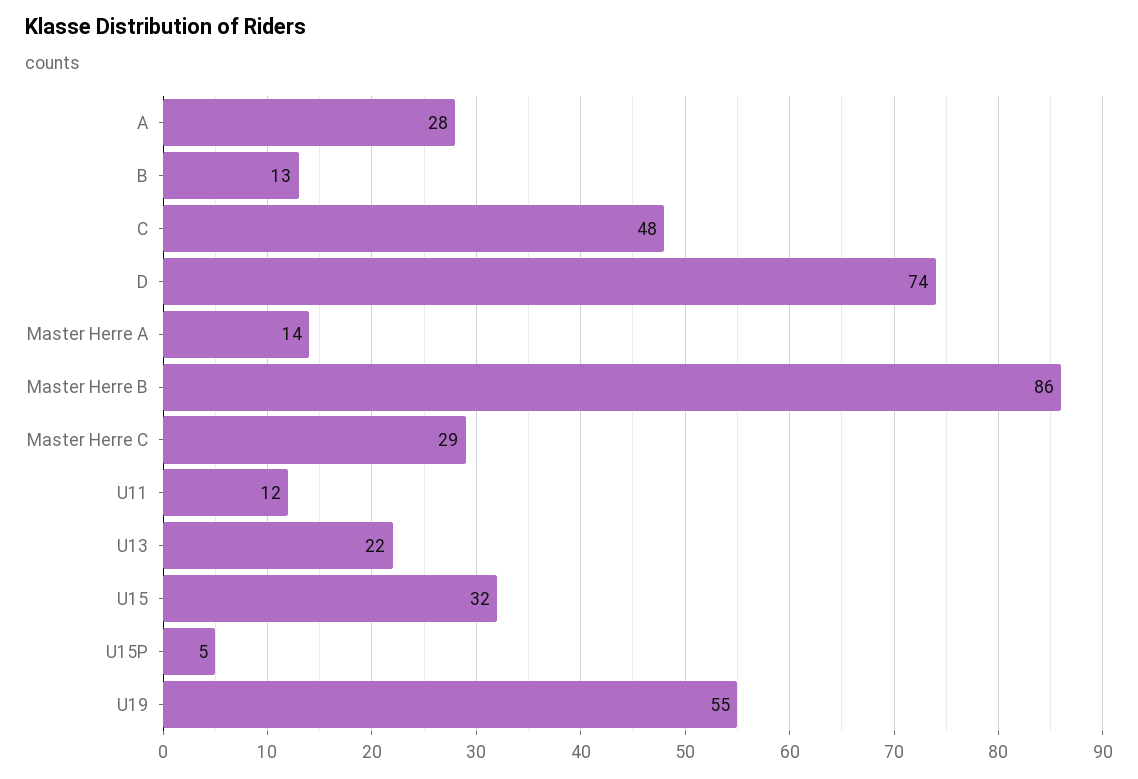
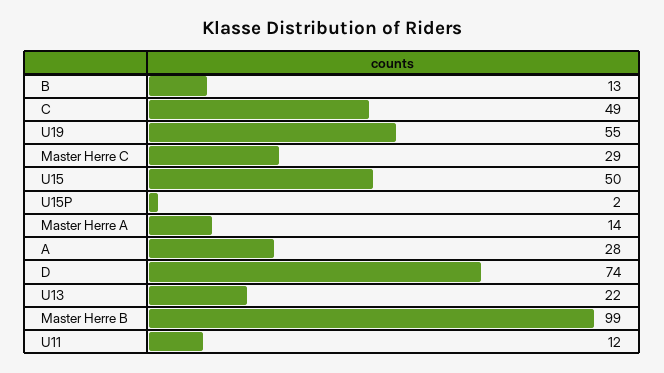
  {
    "A": 28,
    "B": 13,
-   "C": 48,
+   "C": 49,
    "D": 74,
    "Master Herre A": 14,
-   "Master Herre B": 86,
+   "Master Herre B": 99,
    "Master Herre C": 29,
    "U11": 12,
    "U13": 22,
-   "U15": 32,
+   "U15": 50,
-   "U15P": 5,
+   "U15P": 2,
    "U19": 55
  }

